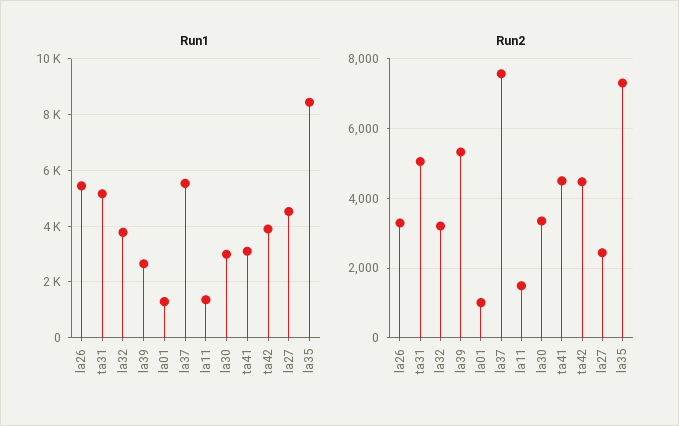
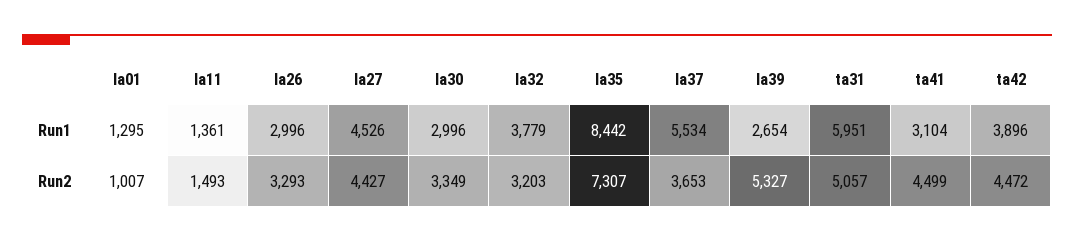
  {
    "Run1": {
-     "la26": 5500,
+     "la26": 2996,
-     "ta31": 5250,
+     "ta31": 5951,
      "la32": 3779,
      "la39": 2654,
      "la01": 1295,
      "la37": 5534,
      "la11": 1361,
      "la30": 2996,
      "ta41": 3104,
      "ta42": 3896,
      "la27": 4526,
      "la35": 8442
    },
    "Run2": {
      "la26": 3293,
      "ta31": 5057,
      "la32": 3203,
      "la39": 5327,
      "la01": 1007,
-     "la37": 7600,
+     "la37": 3653,
      "la11": 1493,
      "la30": 3349,
      "ta41": 4499,
      "ta42": 4472,
-     "la27": 2400,
+     "la27": 4427,
      "la35": 7307
    }
  }

